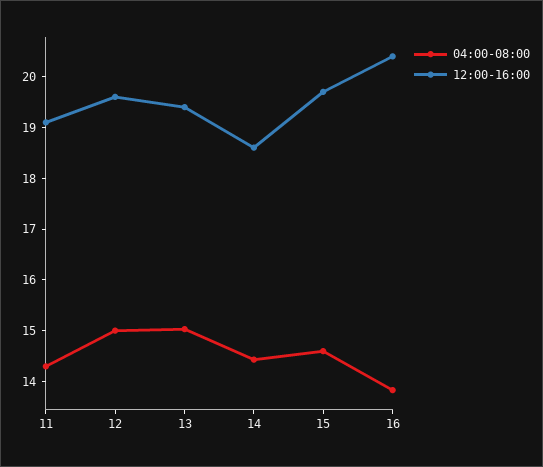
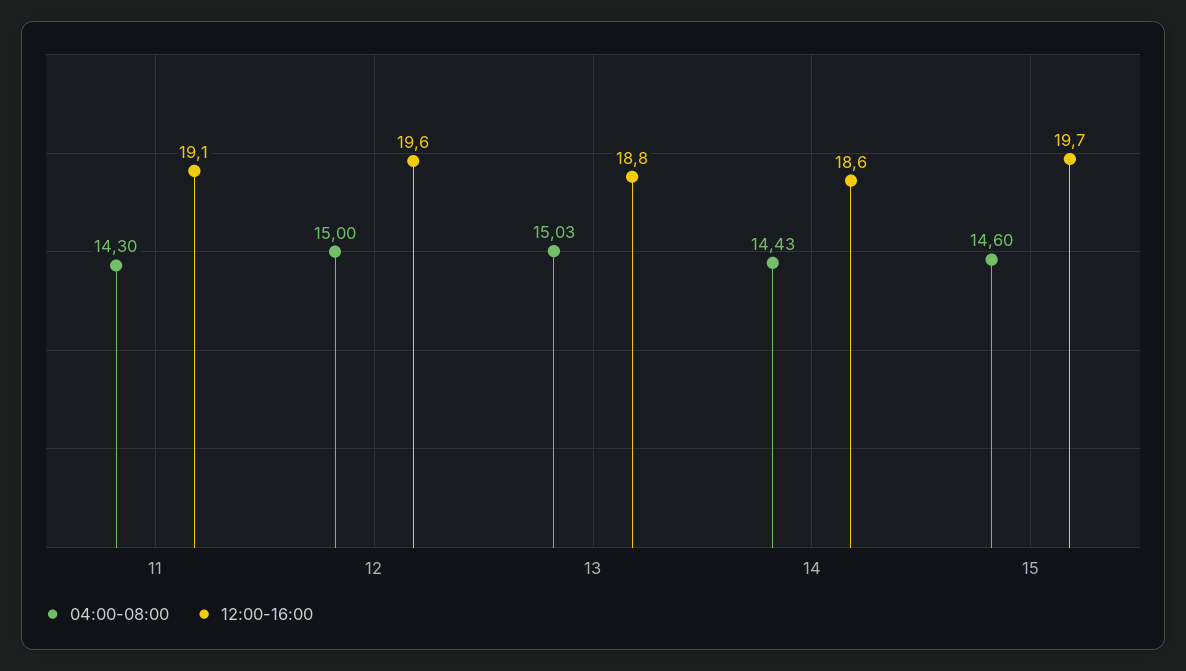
  {
    "04:00-08:00": {
      "11": 14.3,
      "12": 15,
      "13": 15.03,
      "14": 14.43,
-     "15": 14.6,
+     "15": 14.6
-     "16": 13.8
    },
    "12:00-16:00": {
      "11": 19.1,
      "12": 19.6,
-     "13": 19.4,
+     "13": 18.8,
      "14": 18.6,
-     "15": 19.7,
+     "15": 19.7
-     "16": 20.4
    }
  }

